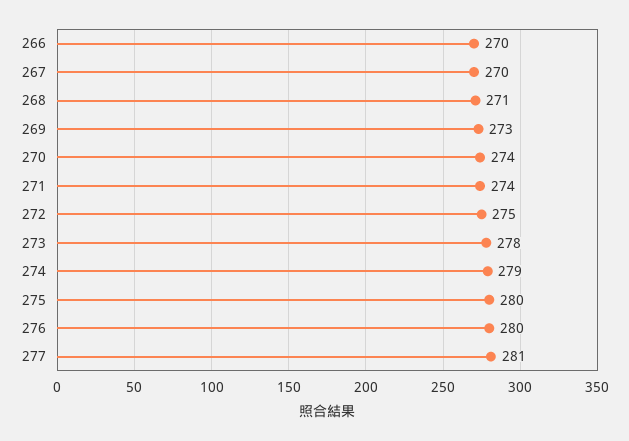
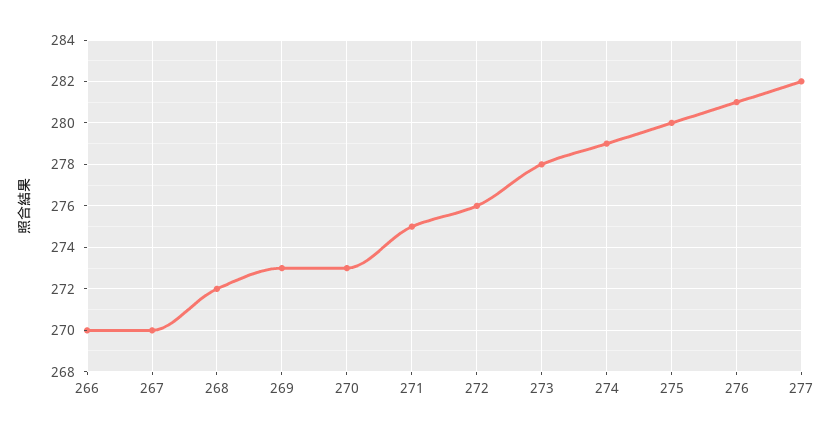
  {
    "266": 270,
    "267": 270,
-   "268": 271,
+   "268": 272,
    "269": 273,
-   "270": 274,
+   "270": 273,
-   "271": 274,
+   "271": 275,
-   "272": 275,
+   "272": 276,
    "273": 278,
    "274": 279,
    "275": 280,
-   "276": 280,
+   "276": 281,
-   "277": 281
+   "277": 282
  }

